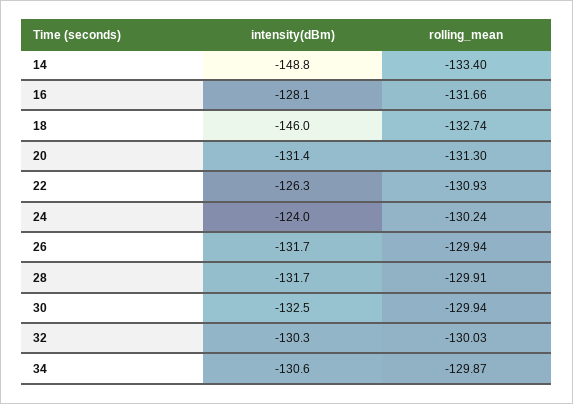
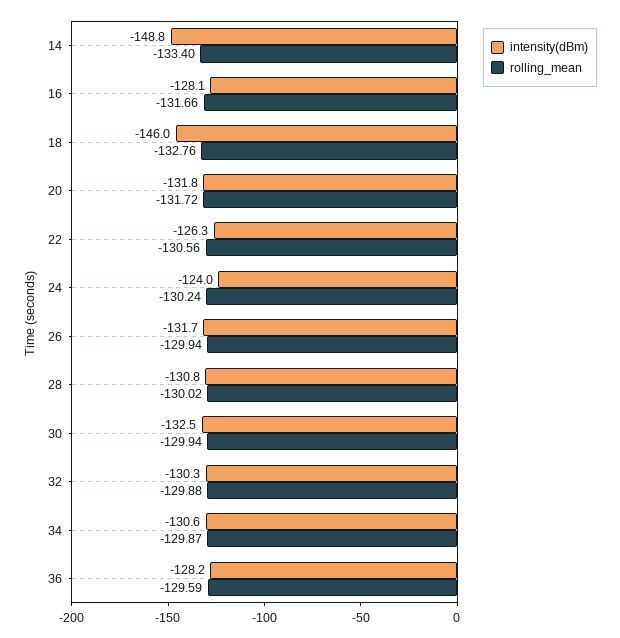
  {
    "intensity(dBm)": {
      "14": -148.8,
      "16": -128.1,
      "18": -146,
-     "20": -131.4,
+     "20": -131.8,
      "22": -126.3,
      "24": -124,
      "26": -131.7,
-     "28": -131.7,
+     "28": -130.8,
      "30": -132.5,
      "32": -130.3,
-     "34": -130.6
+     "34": -130.6,
+     "36": -128.2
    },
    "rolling_mean": {
      "14": -133.4,
      "16": -131.66,
-     "18": -132.74,
+     "18": -132.76,
-     "20": -131.3,
+     "20": -131.72,
-     "22": -130.93,
+     "22": -130.56,
      "24": -130.24,
      "26": -129.94,
-     "28": -129.91,
+     "28": -130.02,
      "30": -129.94,
-     "32": -130.03,
+     "32": -129.88,
-     "34": -129.87
+     "34": -129.87,
+     "36": -129.59
    }
  }

